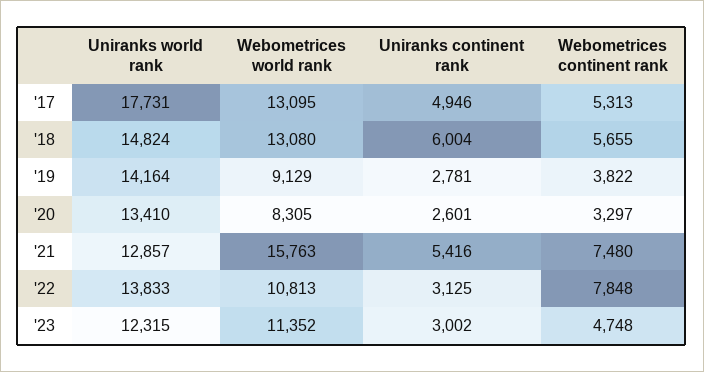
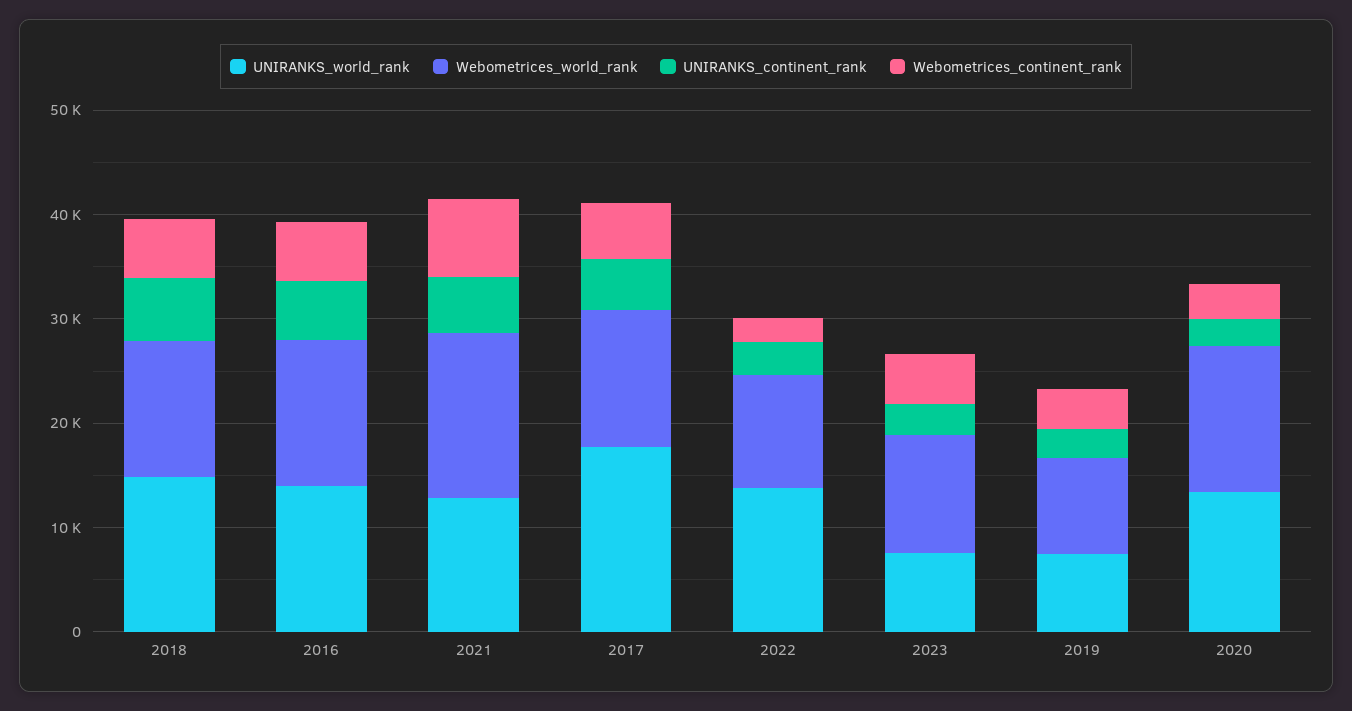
  {
    "Uniranks world rank": {
      "'17": 17731,
      "'18": 14824,
-     "'19": 14164,
+     "'19": 8000,
      "'20": 13410,
      "'21": 12857,
      "'22": 13833,
-     "'23": 12315
+     "'23": 8000,
+     "2016": 14000
    },
    "Webometrices world rank": {
      "'17": 13095,
      "'18": 13080,
      "'19": 9129,
-     "'20": 8305,
+     "'20": 14000,
      "'21": 15763,
      "'22": 10813,
-     "'23": 11352
+     "'23": 11352,
+     "2016": 14000
    },
    "Uniranks continent rank": {
      "'17": 4946,
      "'18": 6004,
      "'19": 2781,
      "'20": 2601,
      "'21": 5416,
      "'22": 3125,
-     "'23": 3002
+     "'23": 3002,
+     "2016": 6000
    },
    "Webometrices continent rank": {
      "'17": 5313,
      "'18": 5655,
      "'19": 3822,
      "'20": 3297,
      "'21": 7480,
-     "'22": 7848,
+     "'22": 2000,
-     "'23": 4748
+     "'23": 4748,
+     "2016": 6000
    }
  }

